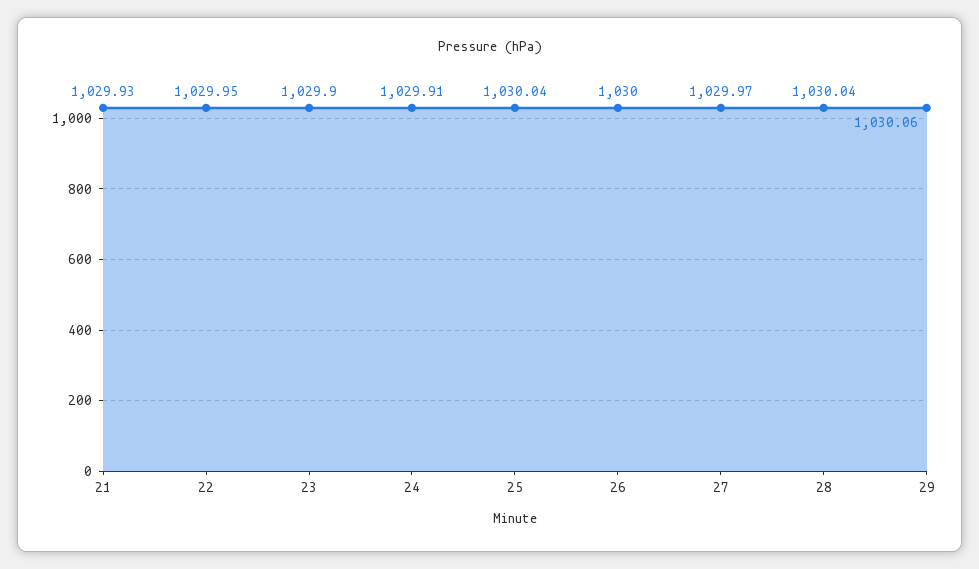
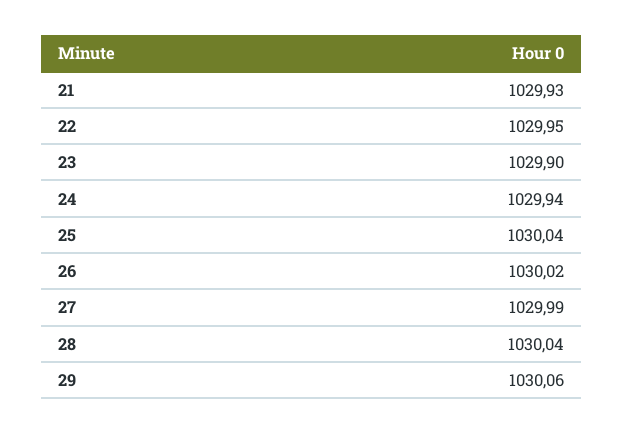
  {
    "21": 1029.93,
    "22": 1029.95,
    "23": 1029.9,
-   "24": 1029.91,
+   "24": 1029.94,
    "25": 1030.04,
-   "26": 1030,
+   "26": 1030.02,
-   "27": 1029.97,
+   "27": 1029.99,
    "28": 1030.04,
    "29": 1030.06
  }

